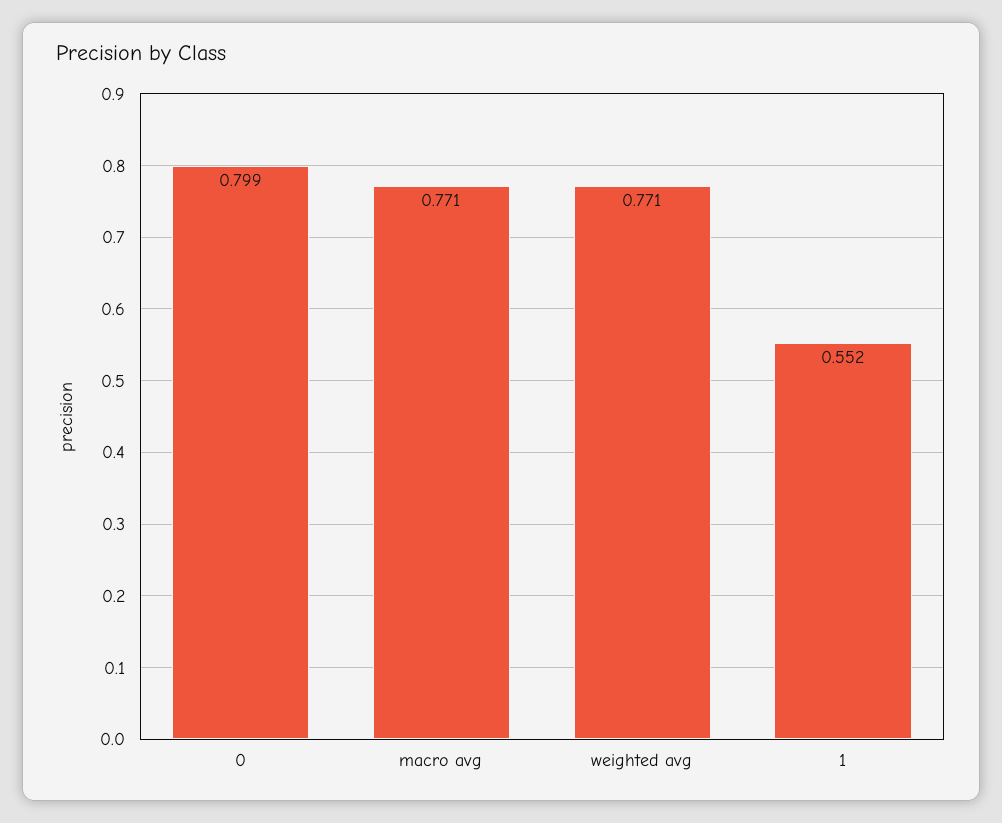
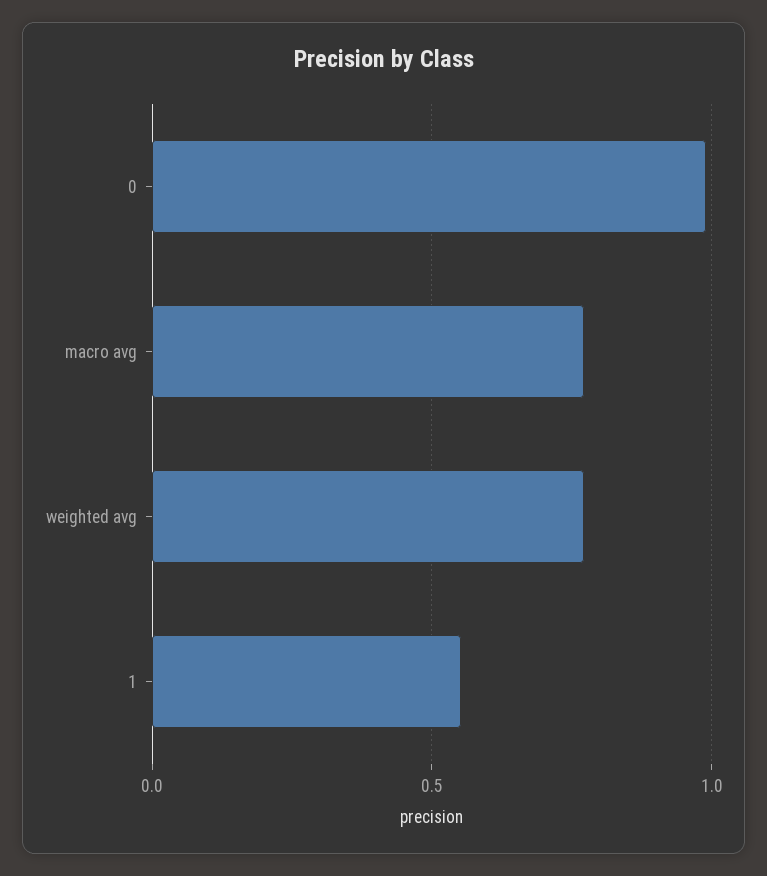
  {
-   "0": 0.799,
+   "0": 1,
    "macro avg": 0.771,
    "weighted avg": 0.771,
    "1": 0.552
  }

